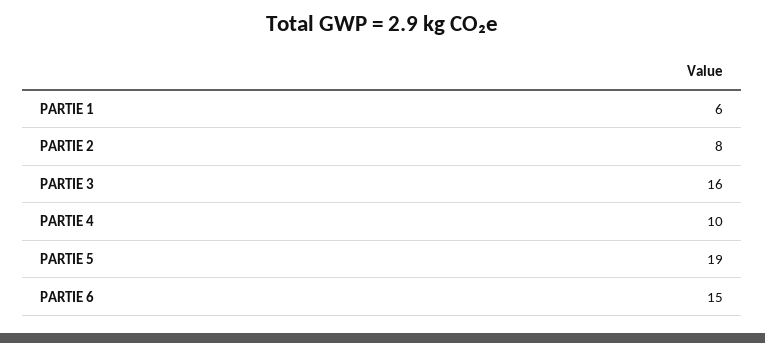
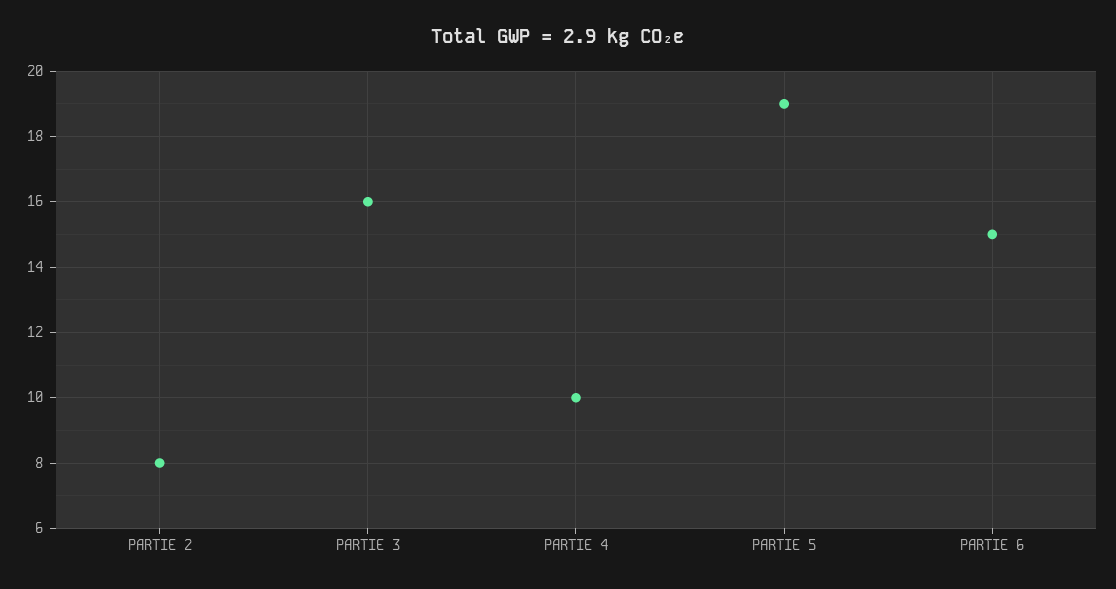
  {
-   "PARTIE 1": 6,
    "PARTIE 2": 8,
    "PARTIE 3": 16,
    "PARTIE 4": 10,
    "PARTIE 5": 19,
    "PARTIE 6": 15
  }

